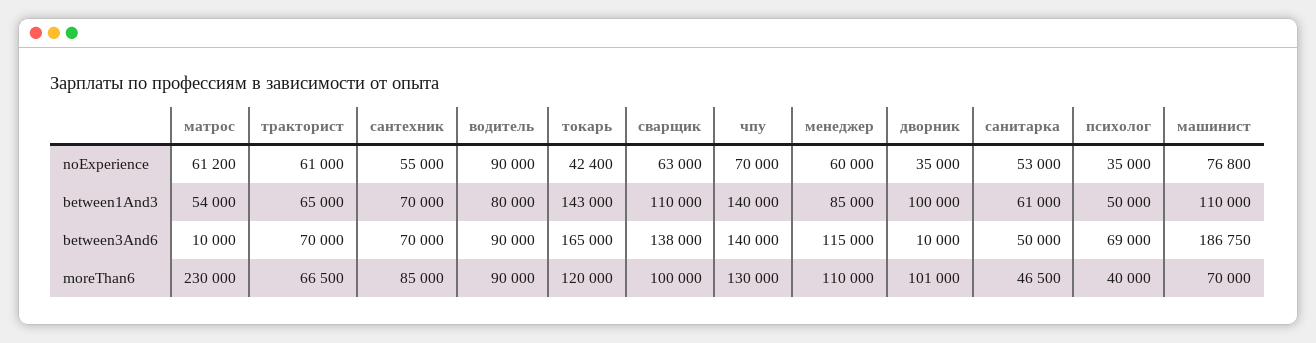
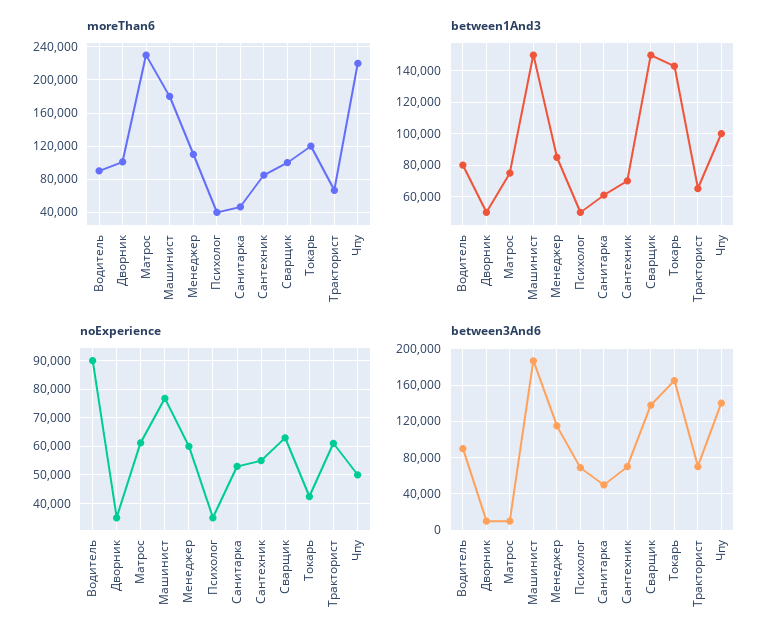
  {
    "noExperience": {
      "матрос": 61200,
      "тракторист": 61000,
      "сантехник": 55000,
      "водитель": 90000,
      "токарь": 42400,
      "сварщик": 63000,
-     "чпу": 70000,
+     "чпу": 50000,
      "менеджер": 60000,
      "дворник": 35000,
      "санитарка": 53000,
      "психолог": 35000,
      "машинист": 76800
    },
    "between1And3": {
-     "матрос": 54000,
+     "матрос": 75000,
      "тракторист": 65000,
      "сантехник": 70000,
      "водитель": 80000,
      "токарь": 143000,
-     "сварщик": 110000,
+     "сварщик": 150000,
-     "чпу": 140000,
+     "чпу": 100000,
      "менеджер": 85000,
-     "дворник": 100000,
+     "дворник": 50000,
      "санитарка": 61000,
      "психолог": 50000,
-     "машинист": 110000
+     "машинист": 150000
    },
    "between3And6": {
      "матрос": 10000,
      "тракторист": 70000,
      "сантехник": 70000,
      "водитель": 90000,
      "токарь": 165000,
      "сварщик": 138000,
      "чпу": 140000,
      "менеджер": 115000,
      "дворник": 10000,
      "санитарка": 50000,
      "психолог": 69000,
      "машинист": 186750
    },
    "moreThan6": {
      "матрос": 230000,
      "тракторист": 66500,
      "сантехник": 85000,
      "водитель": 90000,
      "токарь": 120000,
      "сварщик": 100000,
-     "чпу": 130000,
+     "чпу": 220000,
      "менеджер": 110000,
      "дворник": 101000,
      "санитарка": 46500,
      "психолог": 40000,
-     "машинист": 70000
+     "машинист": 180000
    }
  }

